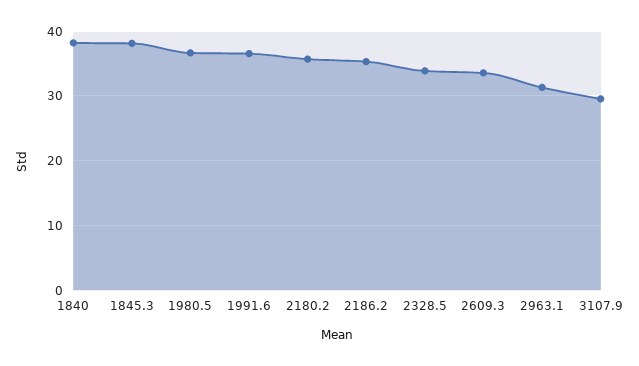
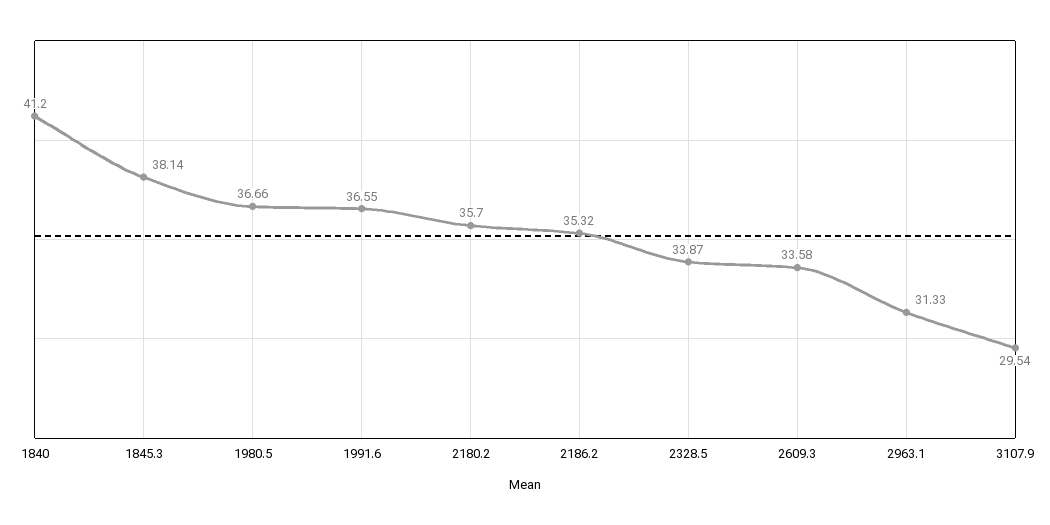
  {
-   "1840": 38,
+   "1840": 41.2,
    "1845.3": 38.14,
    "1980.5": 36.66,
    "1991.6": 36.55,
    "2180.2": 35.7,
    "2186.2": 35.32,
    "2328.5": 33.87,
    "2609.3": 33.58,
    "2963.1": 31.33,
    "3107.9": 29.54
  }

